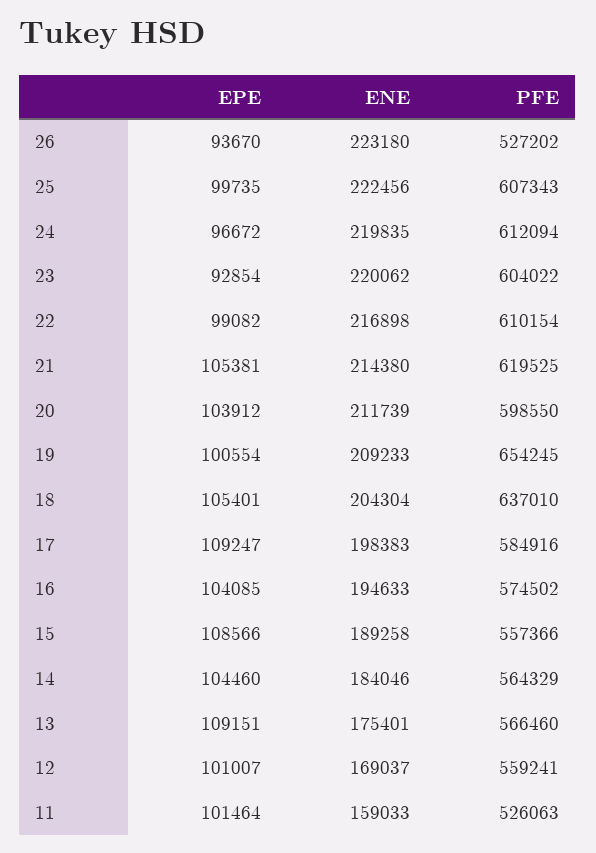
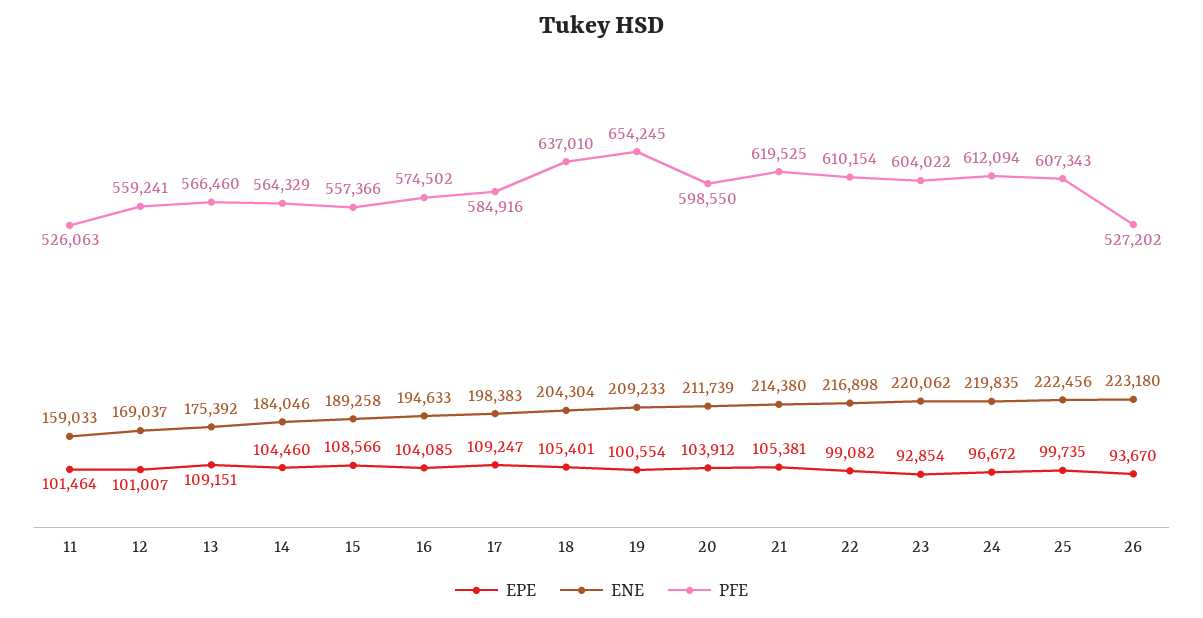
  {
    "EPE": {
      "26": 93670,
      "25": 99735,
      "24": 96672,
      "23": 92854,
      "22": 99082,
      "21": 105381,
      "20": 103912,
      "19": 100554,
      "18": 105401,
      "17": 109247,
      "16": 104085,
      "15": 108566,
      "14": 104460,
      "13": 109151,
      "12": 101007,
      "11": 101464
    },
    "ENE": {
      "26": 223180,
      "25": 222456,
      "24": 219835,
      "23": 220062,
      "22": 216898,
      "21": 214380,
      "20": 211739,
      "19": 209233,
      "18": 204304,
      "17": 198383,
      "16": 194633,
      "15": 189258,
      "14": 184046,
-     "13": 175401,
+     "13": 175392,
      "12": 169037,
      "11": 159033
    },
    "PFE": {
      "26": 527202,
      "25": 607343,
      "24": 612094,
      "23": 604022,
      "22": 610154,
      "21": 619525,
      "20": 598550,
      "19": 654245,
      "18": 637010,
      "17": 584916,
      "16": 574502,
      "15": 557366,
      "14": 564329,
      "13": 566460,
      "12": 559241,
      "11": 526063
    }
  }

